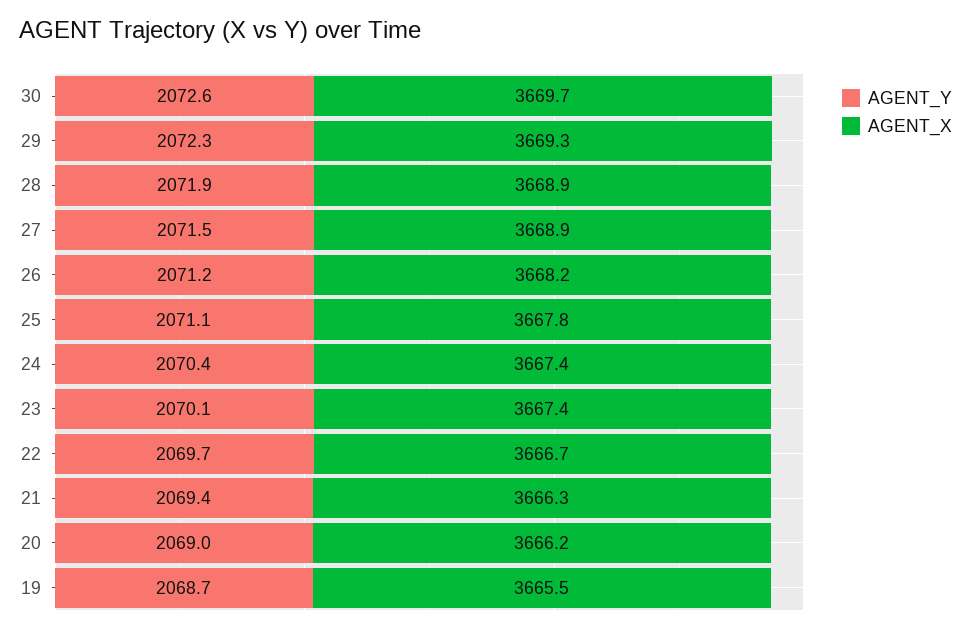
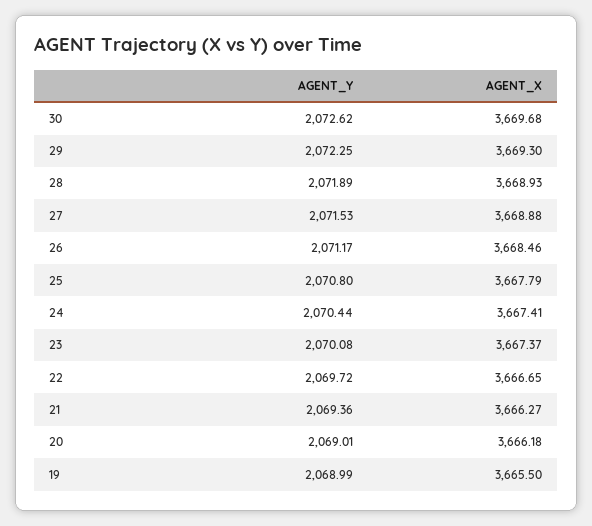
  {
    "AGENT_Y": {
      "30": 2072.62,
      "29": 2072.25,
      "28": 2071.89,
      "27": 2071.53,
      "26": 2071.17,
-     "25": 2071.1,
+     "25": 2070.8,
      "24": 2070.44,
      "23": 2070.08,
      "22": 2069.72,
      "21": 2069.36,
      "20": 2069.01,
-     "19": 2068.7
+     "19": 2068.99
    },
    "AGENT_X": {
      "30": 3669.68,
      "29": 3669.3,
      "28": 3668.93,
      "27": 3668.88,
-     "26": 3668.2,
+     "26": 3668.46,
      "25": 3667.79,
      "24": 3667.41,
      "23": 3667.37,
      "22": 3666.65,
      "21": 3666.27,
      "20": 3666.18,
      "19": 3665.5
    }
  }

